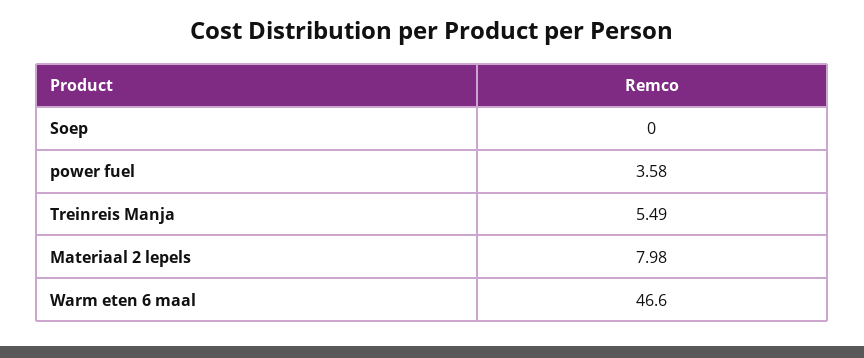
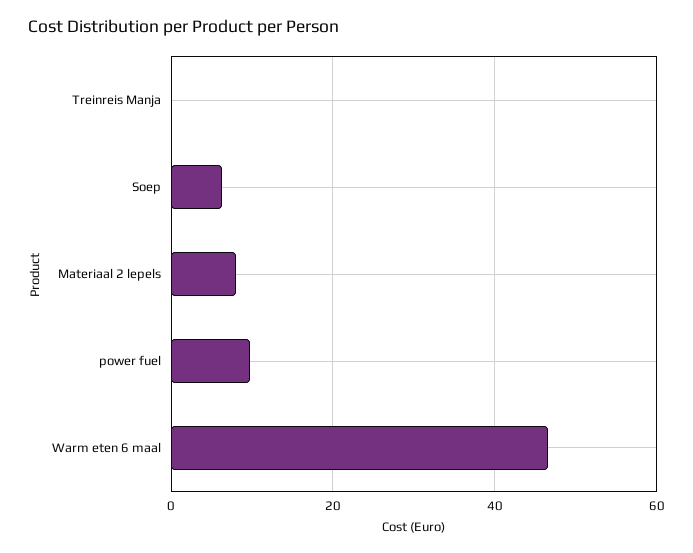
  {
-   "Soep": 0,
+   "Soep": 6,
-   "power fuel": 3.58,
+   "power fuel": 10,
-   "Treinreis Manja": 5.49,
+   "Treinreis Manja": 0,
    "Materiaal 2 lepels": 7.98,
    "Warm eten 6 maal": 46.6
  }

